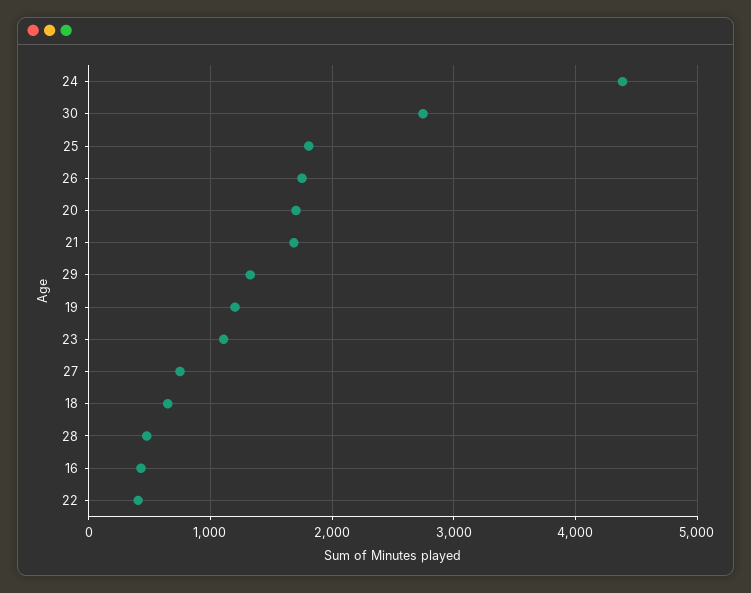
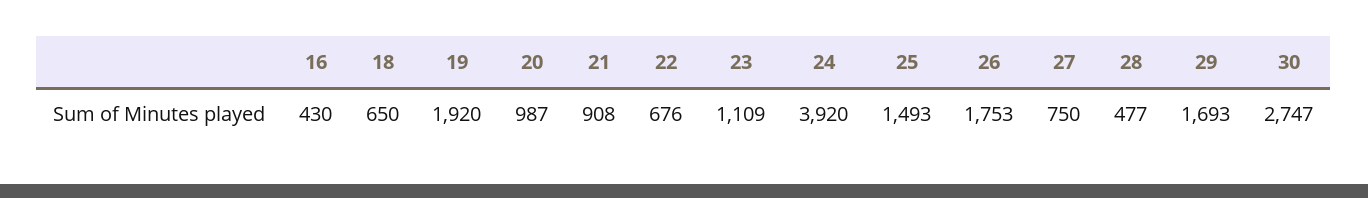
  {
-   "24": 4400,
+   "24": 3920,
    "30": 2747,
-   "25": 1800,
+   "25": 1493,
    "26": 1753,
-   "20": 1700,
+   "20": 987,
-   "21": 1700,
+   "21": 908,
-   "29": 1300,
+   "29": 1693,
-   "19": 1200,
+   "19": 1920,
    "23": 1109,
    "27": 750,
    "18": 650,
    "28": 477,
    "16": 430,
-   "22": 400
+   "22": 676
  }

